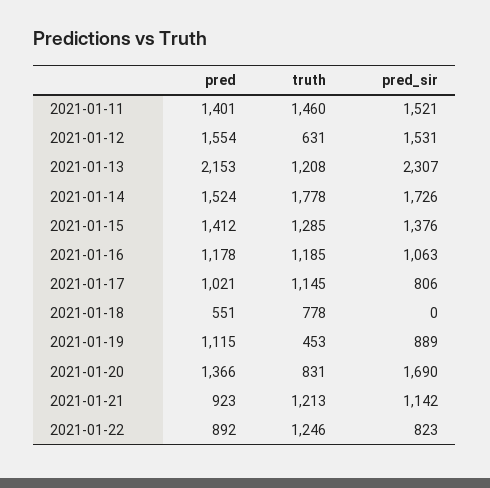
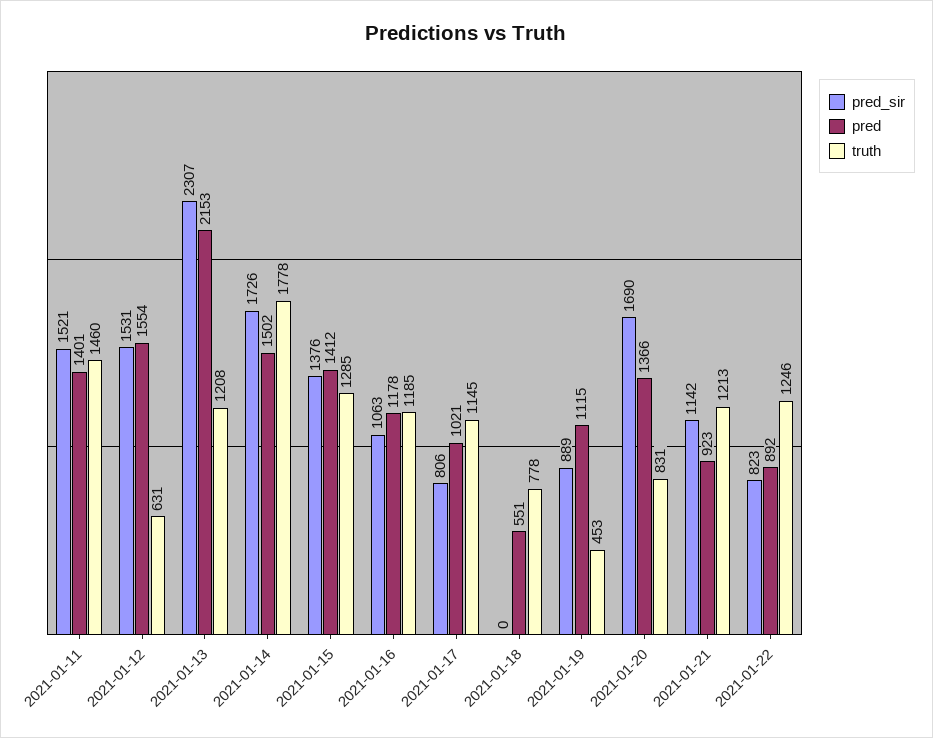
  {
    "pred": {
      "2021-01-11": 1401,
      "2021-01-12": 1554,
      "2021-01-13": 2153,
-     "2021-01-14": 1524,
+     "2021-01-14": 1502,
      "2021-01-15": 1412,
      "2021-01-16": 1178,
      "2021-01-17": 1021,
      "2021-01-18": 551,
      "2021-01-19": 1115,
      "2021-01-20": 1366,
      "2021-01-21": 923,
      "2021-01-22": 892
    },
    "truth": {
      "2021-01-11": 1460,
      "2021-01-12": 631,
      "2021-01-13": 1208,
      "2021-01-14": 1778,
      "2021-01-15": 1285,
      "2021-01-16": 1185,
      "2021-01-17": 1145,
      "2021-01-18": 778,
      "2021-01-19": 453,
      "2021-01-20": 831,
      "2021-01-21": 1213,
      "2021-01-22": 1246
    },
    "pred_sir": {
      "2021-01-11": 1521,
      "2021-01-12": 1531,
      "2021-01-13": 2307,
      "2021-01-14": 1726,
      "2021-01-15": 1376,
      "2021-01-16": 1063,
      "2021-01-17": 806,
      "2021-01-18": 0,
      "2021-01-19": 889,
      "2021-01-20": 1690,
      "2021-01-21": 1142,
      "2021-01-22": 823
    }
  }

